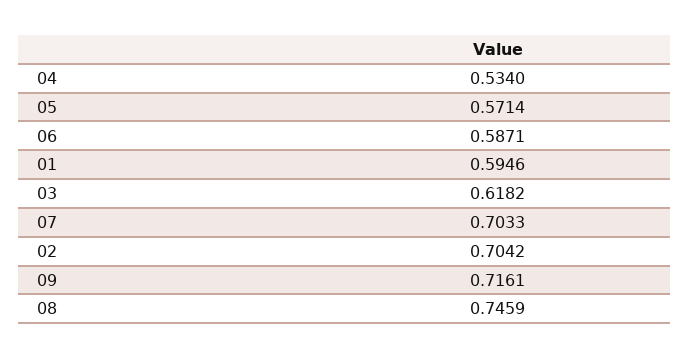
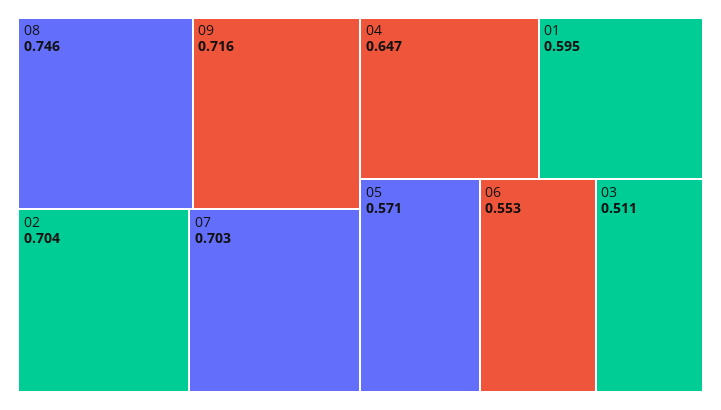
  {
-   "04": 0.534,
+   "04": 0.647,
    "05": 0.5714,
-   "06": 0.5871,
+   "06": 0.553,
    "01": 0.5946,
-   "03": 0.6182,
+   "03": 0.511,
    "07": 0.7033,
    "02": 0.7042,
    "09": 0.7161,
    "08": 0.7459
  }

